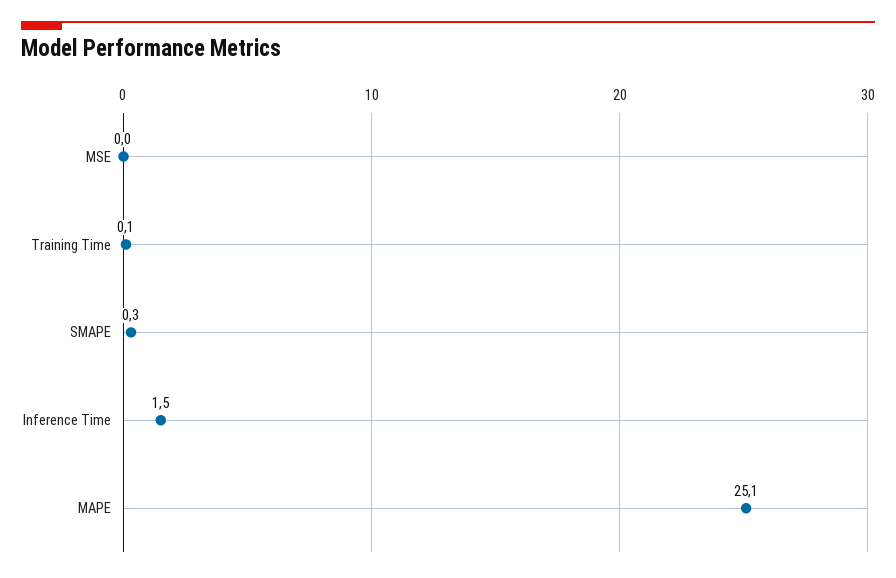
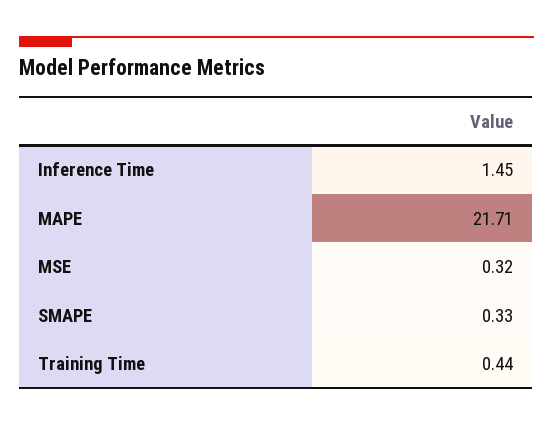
  {
-   "MSE": 0,
+   "MSE": 0.32,
-   "Training Time": 0.1,
+   "Training Time": 0.44,
    "SMAPE": 0.33,
    "Inference Time": 1.45,
-   "MAPE": 25.1
+   "MAPE": 21.71
  }

